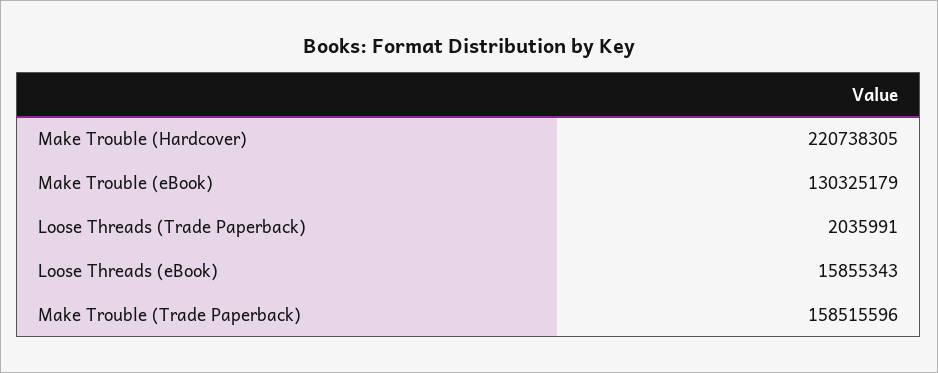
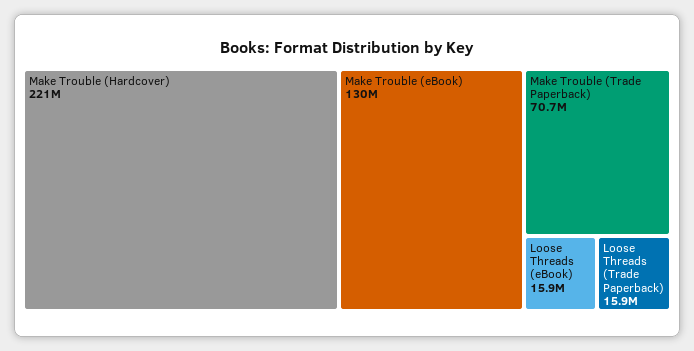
  {
    "Make Trouble (Hardcover)": 220738305,
    "Make Trouble (eBook)": 130325179,
-   "Loose Threads (Trade Paperback)": 2035991,
+   "Loose Threads (Trade Paperback)": 15900000,
    "Loose Threads (eBook)": 15855343,
-   "Make Trouble (Trade Paperback)": 158515596
+   "Make Trouble (Trade Paperback)": 70700000
  }

